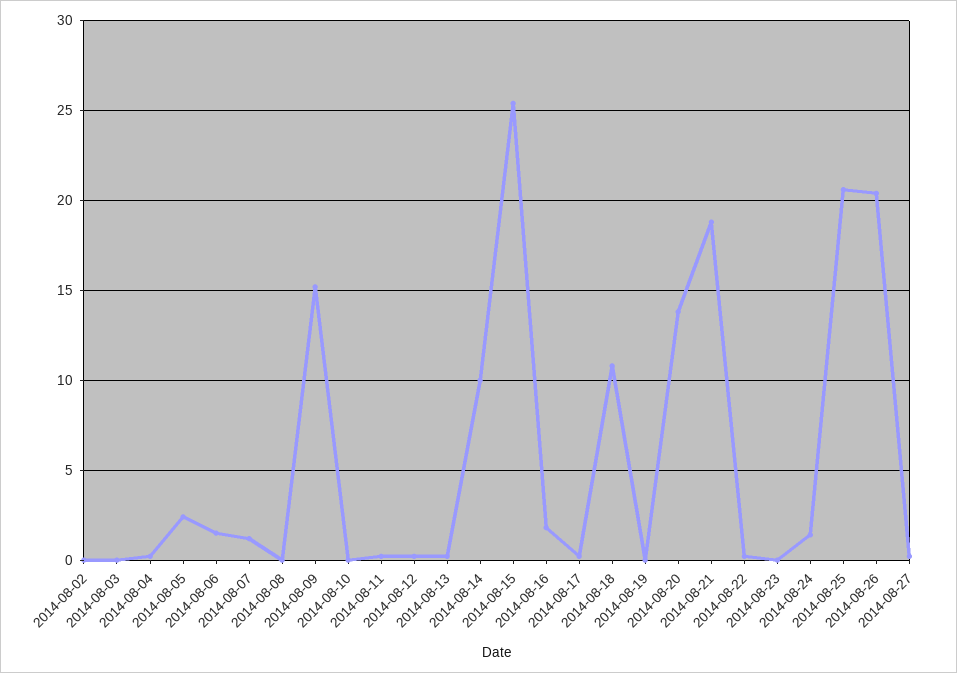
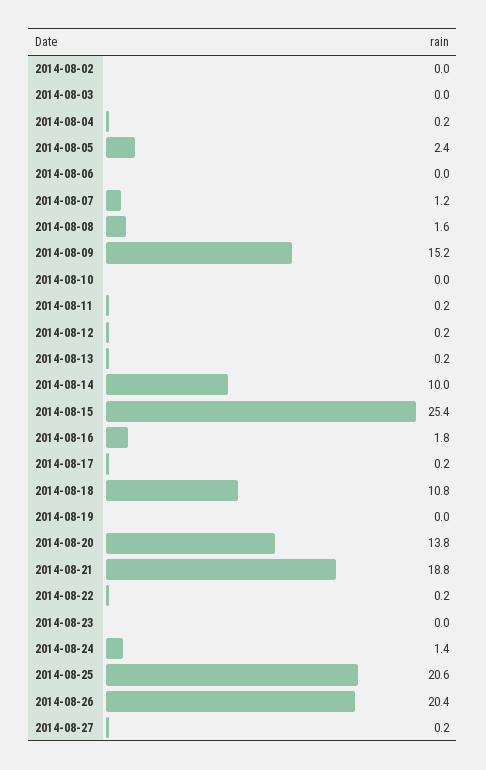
  {
    "2014-08-02": 0,
    "2014-08-03": 0,
    "2014-08-04": 0.2,
    "2014-08-05": 2.4,
-   "2014-08-06": 1.5,
+   "2014-08-06": 0,
    "2014-08-07": 1.2,
-   "2014-08-08": 0,
+   "2014-08-08": 1.6,
    "2014-08-09": 15.2,
    "2014-08-10": 0,
    "2014-08-11": 0.2,
    "2014-08-12": 0.2,
    "2014-08-13": 0.2,
    "2014-08-14": 10,
    "2014-08-15": 25.4,
    "2014-08-16": 1.8,
    "2014-08-17": 0.2,
    "2014-08-18": 10.8,
    "2014-08-19": 0,
    "2014-08-20": 13.8,
    "2014-08-21": 18.8,
    "2014-08-22": 0.2,
    "2014-08-23": 0,
    "2014-08-24": 1.4,
    "2014-08-25": 20.6,
    "2014-08-26": 20.4,
    "2014-08-27": 0.2
  }

